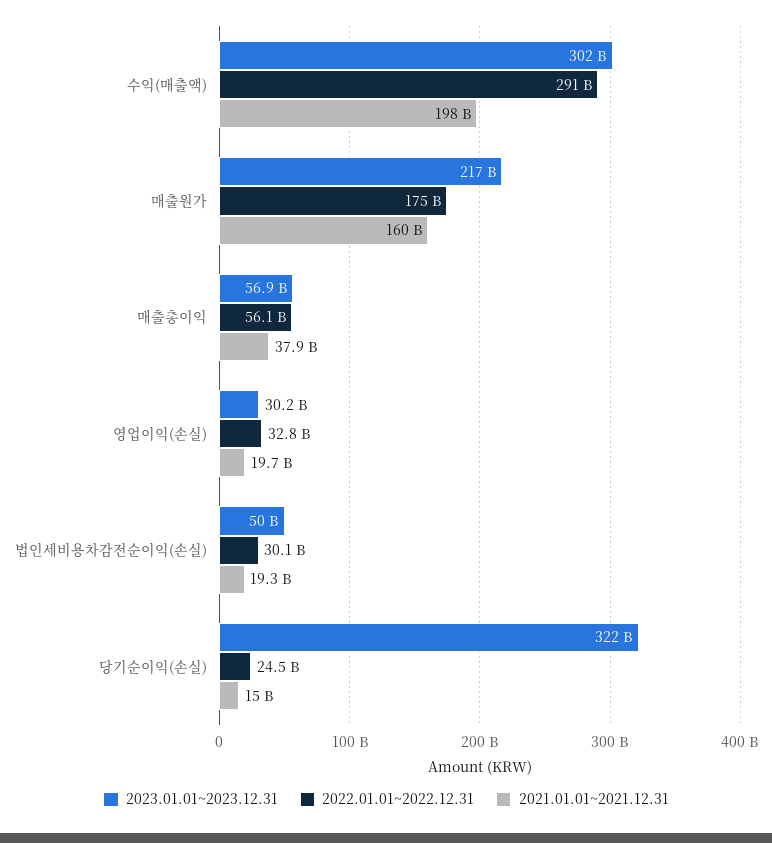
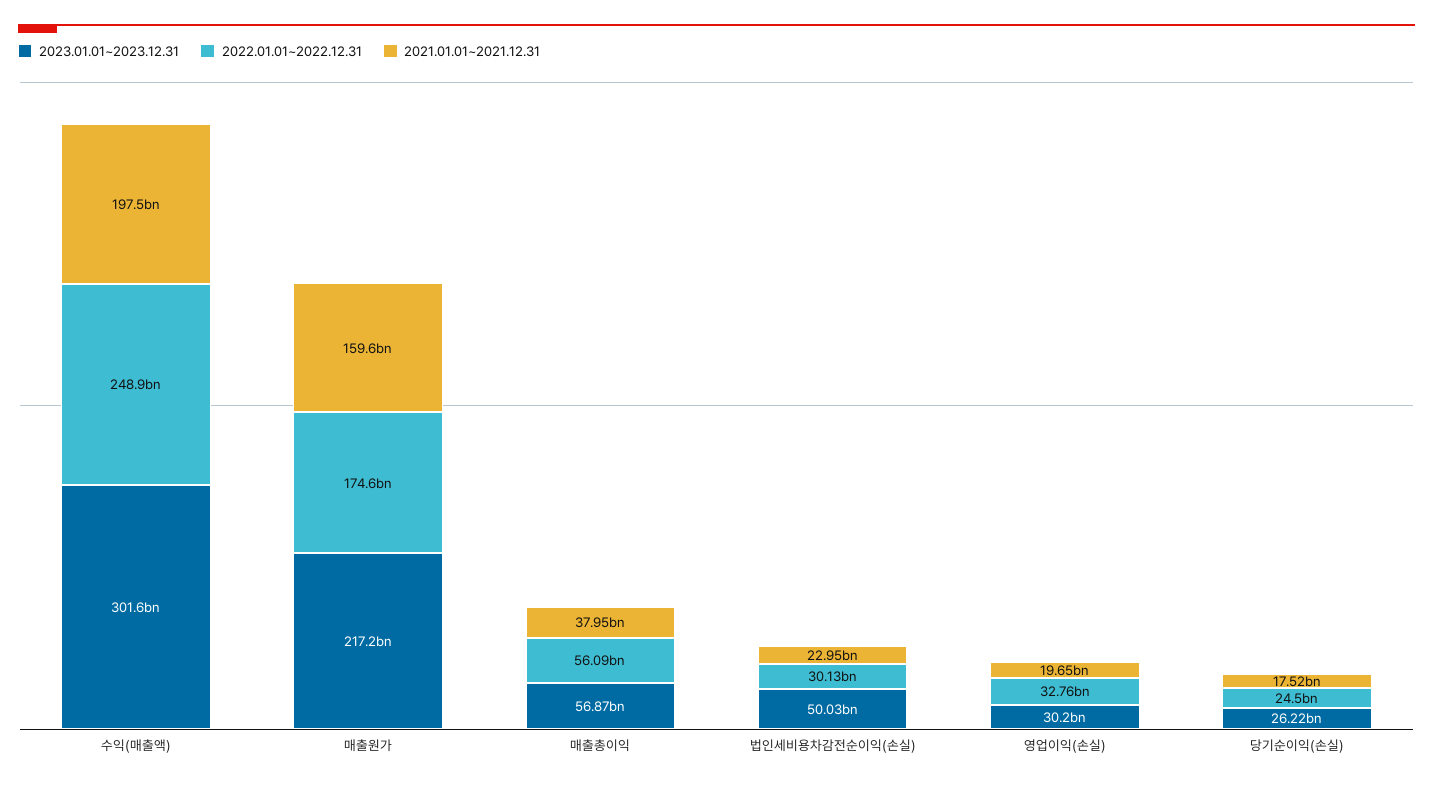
  {
    "2023.01.01~2023.12.31": {
      "수익(매출액)": 301600000000,
      "매출원가": 217200000000,
      "매출총이익": 56870000000,
      "영업이익(손실)": 30200000000,
      "법인세비용차감전순이익(손실)": 50030000000,
-     "당기순이익(손실)": 322000000000
+     "당기순이익(손실)": 26220000000
    },
    "2022.01.01~2022.12.31": {
-     "수익(매출액)": 291000000000,
+     "수익(매출액)": 248900000000,
      "매출원가": 174600000000,
      "매출총이익": 56090000000,
      "영업이익(손실)": 32760000000,
      "법인세비용차감전순이익(손실)": 30130000000,
      "당기순이익(손실)": 24500000000
    },
    "2021.01.01~2021.12.31": {
      "수익(매출액)": 197500000000,
      "매출원가": 159600000000,
      "매출총이익": 37950000000,
      "영업이익(손실)": 19650000000,
-     "법인세비용차감전순이익(손실)": 19300000000,
+     "법인세비용차감전순이익(손실)": 22950000000,
-     "당기순이익(손실)": 15000000000
+     "당기순이익(손실)": 17520000000
    }
  }

